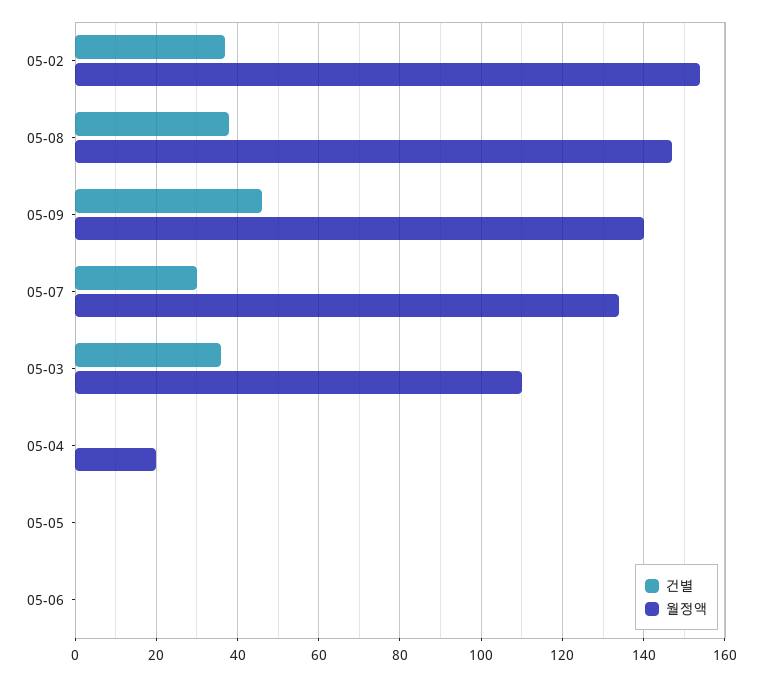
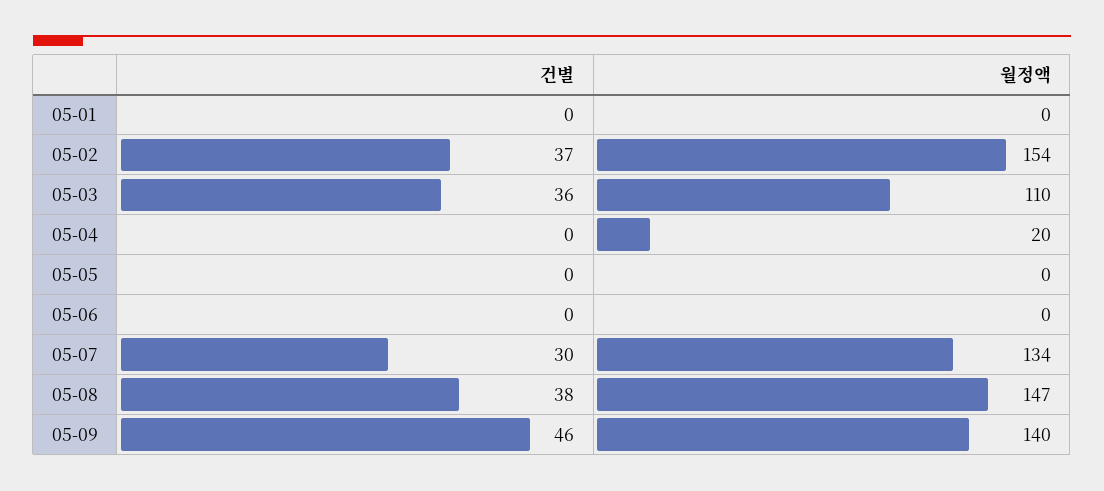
  {
    "건별": {
      "05-02": 37,
      "05-08": 38,
      "05-09": 46,
      "05-07": 30,
      "05-03": 36,
      "05-04": 0,
      "05-05": 0,
-     "05-06": 0
+     "05-06": 0,
+     "05-01": 0
    },
    "월정액": {
      "05-02": 154,
      "05-08": 147,
      "05-09": 140,
      "05-07": 134,
      "05-03": 110,
      "05-04": 20,
      "05-05": 0,
-     "05-06": 0
+     "05-06": 0,
+     "05-01": 0
    }
  }

